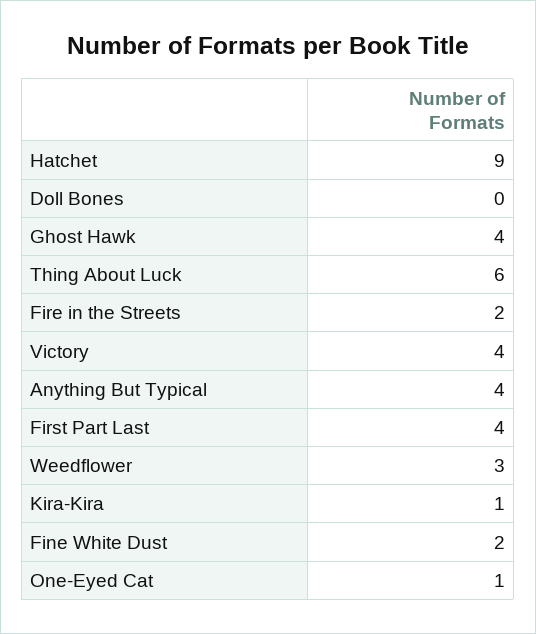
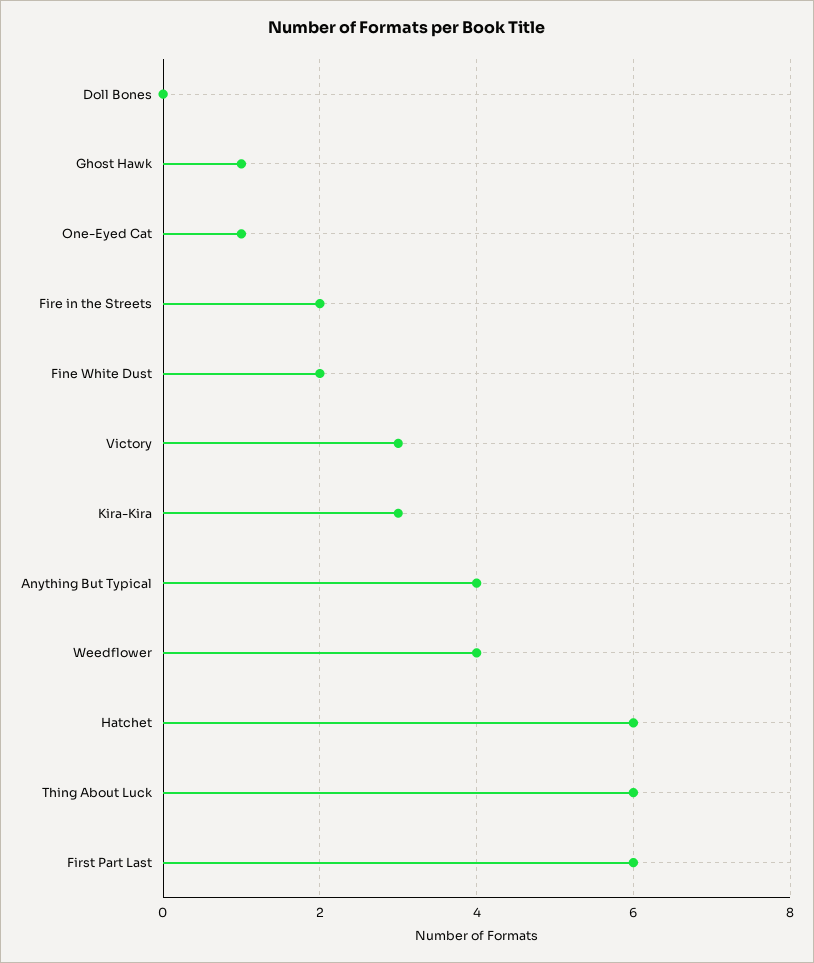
  {
-   "Hatchet": 9,
+   "Hatchet": 6,
    "Doll Bones": 0,
-   "Ghost Hawk": 4,
+   "Ghost Hawk": 1,
    "Thing About Luck": 6,
    "Fire in the Streets": 2,
-   "Victory": 4,
+   "Victory": 3,
    "Anything But Typical": 4,
-   "First Part Last": 4,
+   "First Part Last": 6,
-   "Weedflower": 3,
+   "Weedflower": 4,
-   "Kira-Kira": 1,
+   "Kira-Kira": 3,
    "Fine White Dust": 2,
    "One-Eyed Cat": 1
  }

